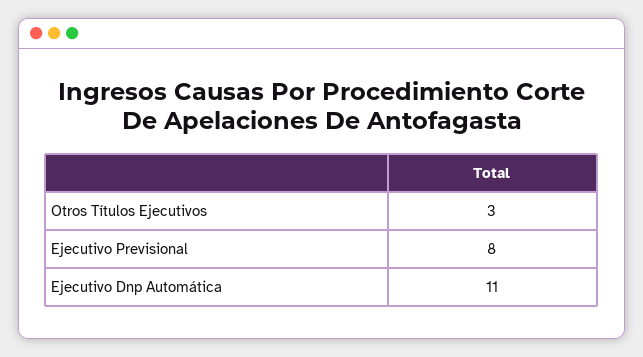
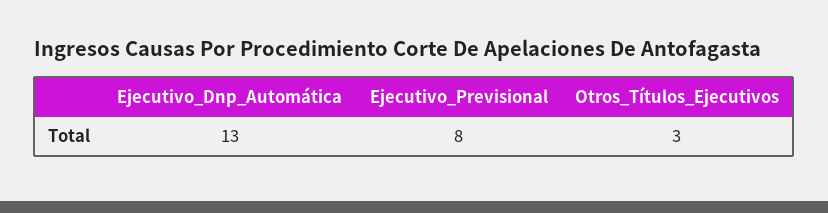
  {
    "Otros Títulos Ejecutivos": 3,
    "Ejecutivo Previsional": 8,
-   "Ejecutivo Dnp Automática": 11
+   "Ejecutivo Dnp Automática": 13
  }

